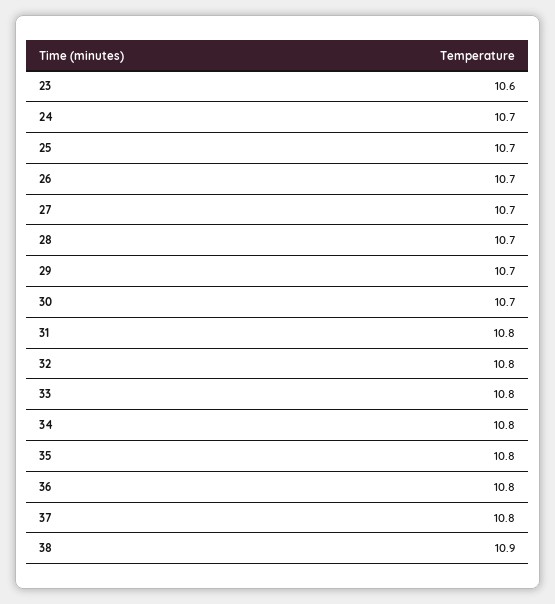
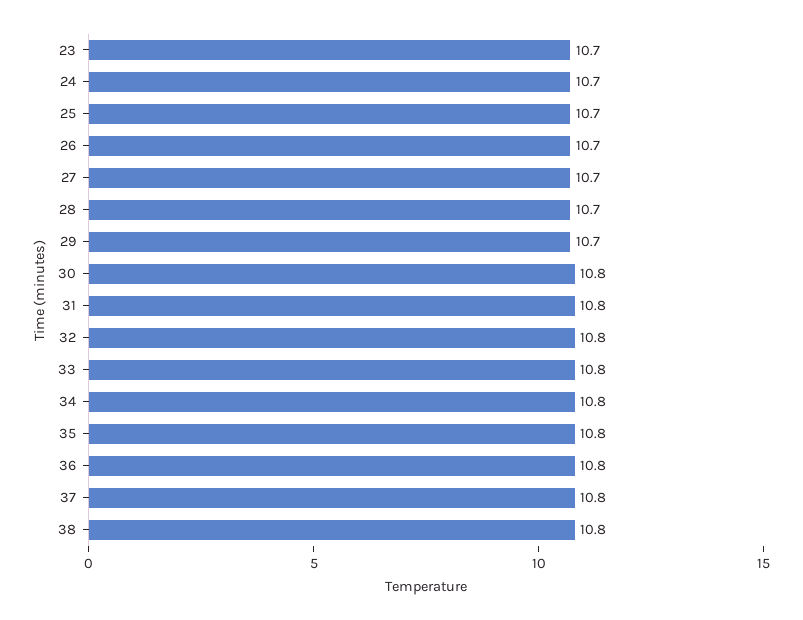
  {
-   "23": 10.6,
+   "23": 10.7,
    "24": 10.7,
    "25": 10.7,
    "26": 10.7,
    "27": 10.7,
    "28": 10.7,
    "29": 10.7,
-   "30": 10.7,
+   "30": 10.8,
    "31": 10.8,
    "32": 10.8,
    "33": 10.8,
    "34": 10.8,
    "35": 10.8,
    "36": 10.8,
    "37": 10.8,
-   "38": 10.9
+   "38": 10.8
  }

